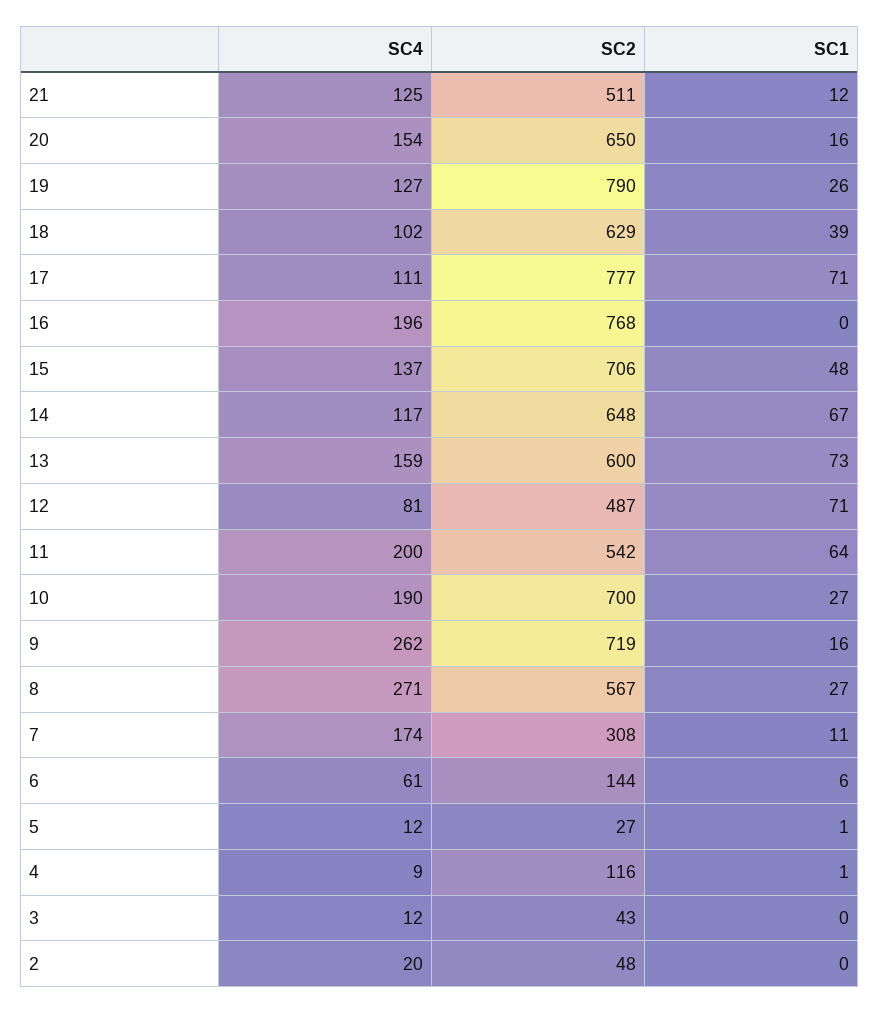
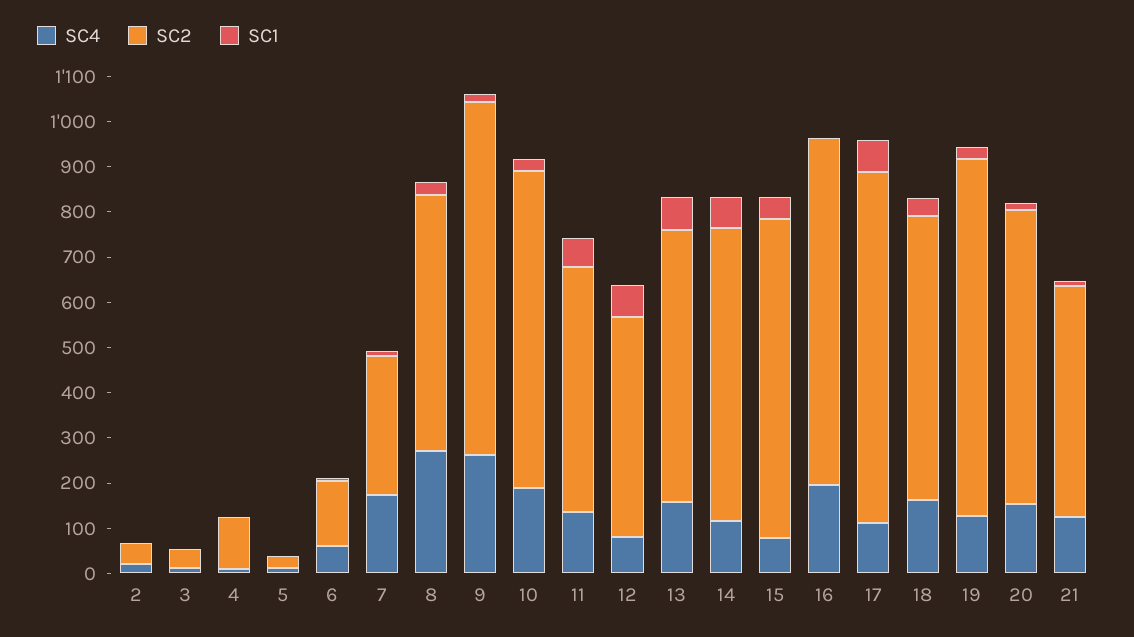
  {
    "SC4": {
      "21": 125,
      "20": 154,
      "19": 127,
-     "18": 102,
+     "18": 160,
      "17": 111,
      "16": 196,
-     "15": 137,
+     "15": 80,
      "14": 117,
      "13": 159,
      "12": 81,
-     "11": 200,
+     "11": 140,
      "10": 190,
      "9": 262,
      "8": 271,
      "7": 174,
      "6": 61,
      "5": 12,
      "4": 9,
      "3": 12,
      "2": 20
    },
    "SC2": {
      "21": 511,
      "20": 650,
      "19": 790,
      "18": 629,
      "17": 777,
      "16": 768,
      "15": 706,
      "14": 648,
      "13": 600,
      "12": 487,
      "11": 542,
      "10": 700,
-     "9": 719,
+     "9": 780,
      "8": 567,
      "7": 308,
      "6": 144,
      "5": 27,
      "4": 116,
      "3": 43,
      "2": 48
    },
    "SC1": {
      "21": 12,
      "20": 16,
      "19": 26,
      "18": 39,
      "17": 71,
      "16": 0,
      "15": 48,
      "14": 67,
      "13": 73,
      "12": 71,
      "11": 64,
      "10": 27,
      "9": 16,
      "8": 27,
      "7": 11,
      "6": 6,
      "5": 1,
      "4": 1,
      "3": 0,
      "2": 0
    }
  }

